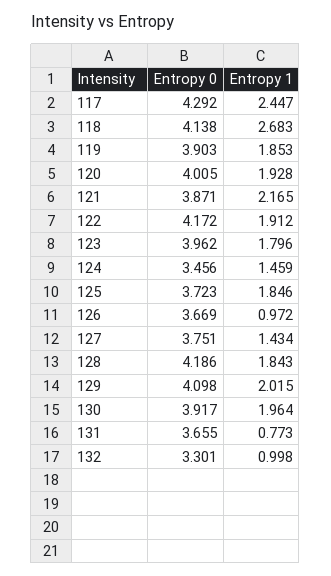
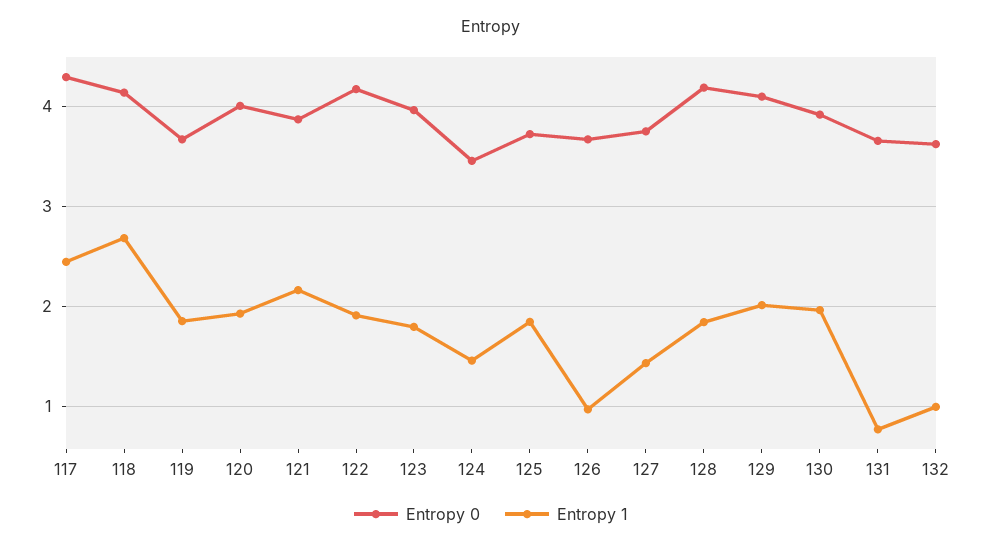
  {
    "Entropy 0": {
      "117": 4.292,
      "118": 4.138,
-     "119": 3.903,
+     "119": 3.7,
      "120": 4.005,
      "121": 3.871,
      "122": 4.172,
      "123": 3.962,
      "124": 3.456,
      "125": 3.723,
      "126": 3.669,
      "127": 3.751,
      "128": 4.186,
      "129": 4.098,
      "130": 3.917,
      "131": 3.655,
-     "132": 3.301
+     "132": 3.6
    },
    "Entropy 1": {
      "117": 2.447,
      "118": 2.683,
      "119": 1.853,
      "120": 1.928,
      "121": 2.165,
      "122": 1.912,
      "123": 1.796,
      "124": 1.459,
      "125": 1.846,
      "126": 0.972,
      "127": 1.434,
      "128": 1.843,
      "129": 2.015,
      "130": 1.964,
      "131": 0.773,
      "132": 0.998
    }
  }

